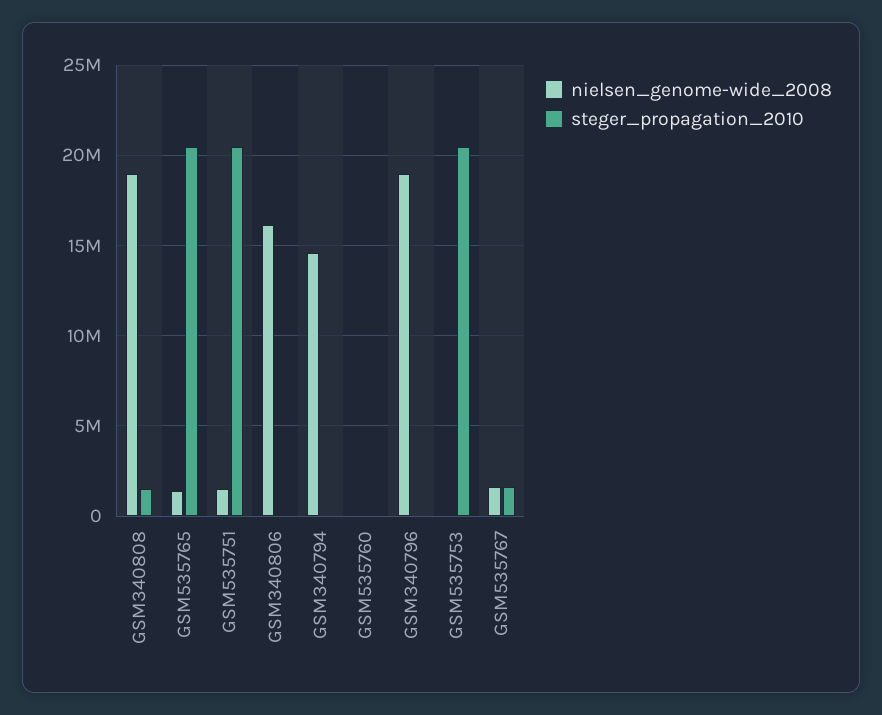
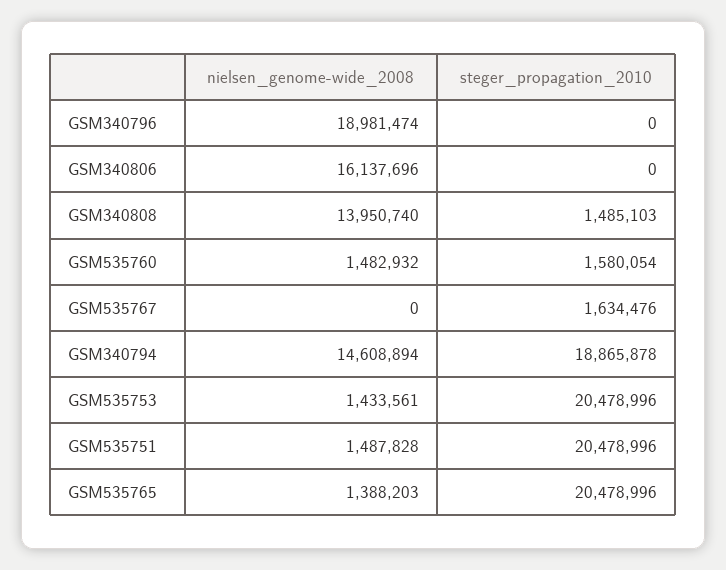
  {
    "nielsen_genome-wide_2008": {
-     "GSM340808": 19000000,
+     "GSM340808": 13950740,
      "GSM535765": 1388203,
      "GSM535751": 1487828,
      "GSM340806": 16137696,
      "GSM340794": 14608894,
-     "GSM535760": 0,
+     "GSM535760": 1482932,
      "GSM340796": 18981474,
-     "GSM535753": 0,
+     "GSM535753": 1433561,
-     "GSM535767": 1500000
+     "GSM535767": 0
    },
    "steger_propagation_2010": {
      "GSM340808": 1485103,
      "GSM535765": 20478996,
      "GSM535751": 20478996,
      "GSM340806": 0,
-     "GSM340794": 0,
+     "GSM340794": 18865878,
-     "GSM535760": 0,
+     "GSM535760": 1580054,
      "GSM340796": 0,
      "GSM535753": 20478996,
      "GSM535767": 1634476
    }
  }

